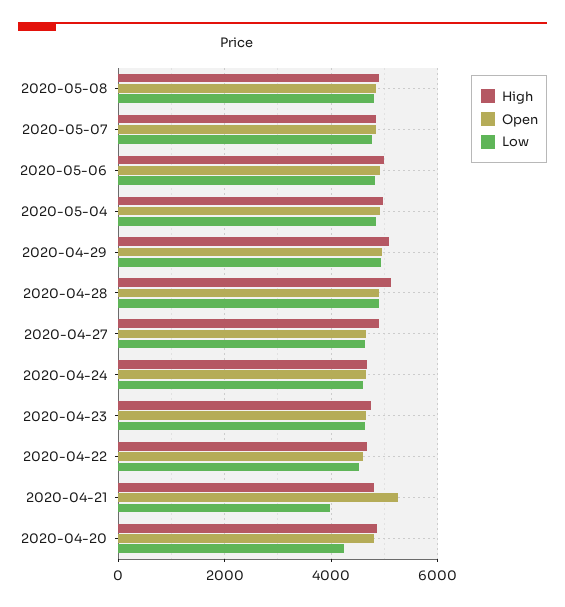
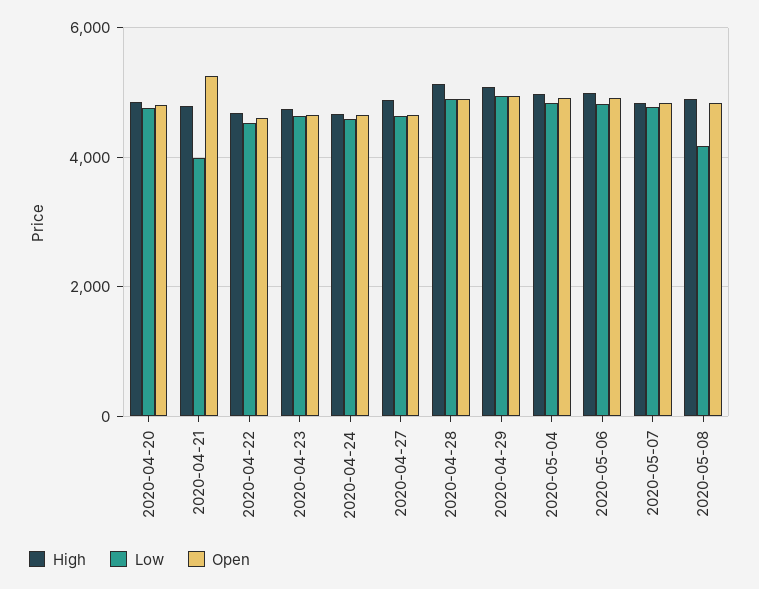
  {
    "High": {
      "2020-05-08": 5000,
      "2020-05-07": 4800,
      "2020-05-06": 5000,
      "2020-05-04": 5000,
      "2020-04-29": 5000,
      "2020-04-28": 5200,
      "2020-04-27": 4800,
      "2020-04-24": 4600,
      "2020-04-23": 4800,
      "2020-04-22": 4600,
      "2020-04-21": 4800,
      "2020-04-20": 4800
    },
    "Open": {
      "2020-05-08": 4800,
      "2020-05-07": 4800,
      "2020-05-06": 5000,
      "2020-05-04": 5000,
      "2020-04-29": 5000,
      "2020-04-28": 5000,
      "2020-04-27": 4600,
      "2020-04-24": 4600,
      "2020-04-23": 4600,
      "2020-04-22": 4600,
      "2020-04-21": 5200,
      "2020-04-20": 4800
    },
    "Low": {
-     "2020-05-08": 4800,
+     "2020-05-08": 4200,
      "2020-05-07": 4800,
      "2020-05-06": 4800,
      "2020-05-04": 4800,
      "2020-04-29": 5000,
      "2020-04-28": 5000,
      "2020-04-27": 4600,
      "2020-04-24": 4600,
      "2020-04-23": 4600,
      "2020-04-22": 4600,
      "2020-04-21": 4000,
-     "2020-04-20": 4200
+     "2020-04-20": 4800
    }
  }

